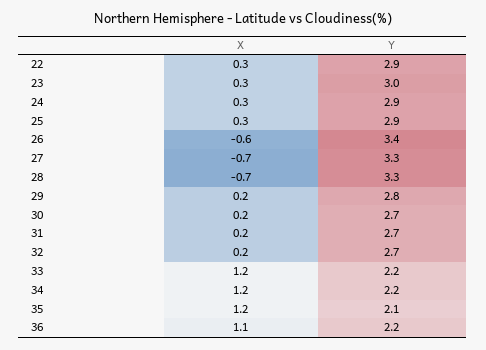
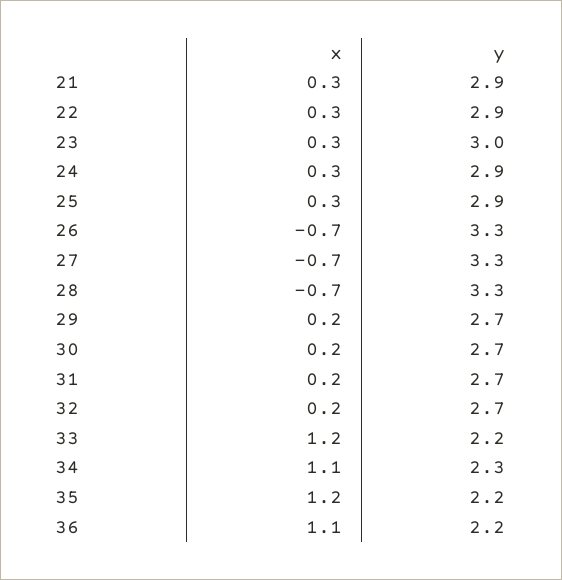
  {
    "X": {
      "22": 0.3,
      "23": 0.3,
      "24": 0.3,
      "25": 0.3,
-     "26": -0.6,
+     "26": -0.7,
      "27": -0.7,
      "28": -0.7,
      "29": 0.2,
      "30": 0.2,
      "31": 0.2,
      "32": 0.2,
      "33": 1.2,
-     "34": 1.2,
+     "34": 1.1,
      "35": 1.2,
-     "36": 1.1
+     "36": 1.1,
+     "21": 0.3
    },
    "Y": {
      "22": 2.9,
      "23": 3,
      "24": 2.9,
      "25": 2.9,
-     "26": 3.4,
+     "26": 3.3,
      "27": 3.3,
      "28": 3.3,
-     "29": 2.8,
+     "29": 2.7,
      "30": 2.7,
      "31": 2.7,
      "32": 2.7,
      "33": 2.2,
-     "34": 2.2,
+     "34": 2.3,
-     "35": 2.1,
+     "35": 2.2,
-     "36": 2.2
+     "36": 2.2,
+     "21": 2.9
    }
  }

